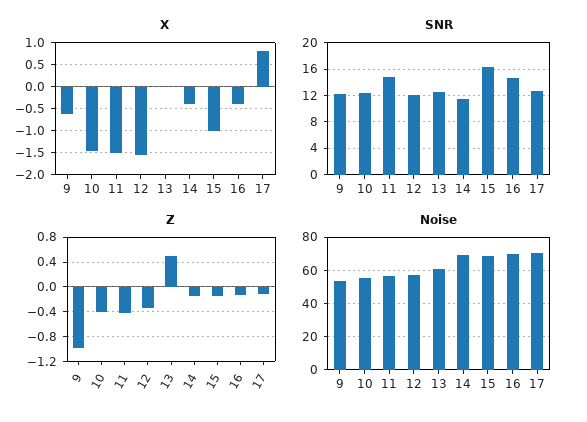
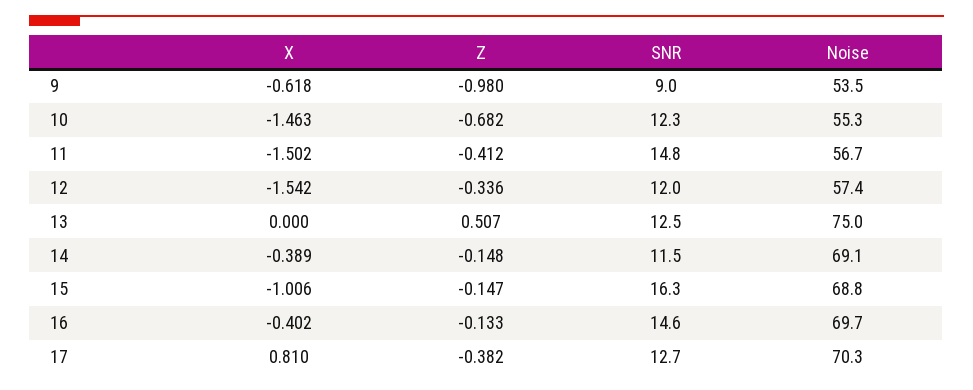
  {
    "X": {
      "9": -0.618,
      "10": -1.463,
      "11": -1.502,
      "12": -1.542,
      "13": 0,
      "14": -0.389,
      "15": -1.006,
      "16": -0.402,
      "17": 0.81
    },
    "SNR": {
-     "9": 12,
+     "9": 9,
      "10": 12.3,
      "11": 14.8,
      "12": 12,
      "13": 12.5,
      "14": 11.5,
      "15": 16.3,
      "16": 14.6,
      "17": 12.7
    },
    "Z": {
      "9": -0.98,
-     "10": -0.4,
+     "10": -0.682,
      "11": -0.412,
      "12": -0.336,
      "13": 0.507,
      "14": -0.148,
      "15": -0.147,
      "16": -0.133,
-     "17": -0.1
+     "17": -0.382
    },
    "Noise": {
      "9": 53.5,
      "10": 55.3,
      "11": 56.7,
      "12": 57.4,
-     "13": 60,
+     "13": 75,
      "14": 69.1,
      "15": 68.8,
      "16": 69.7,
      "17": 70.3
    }
  }

